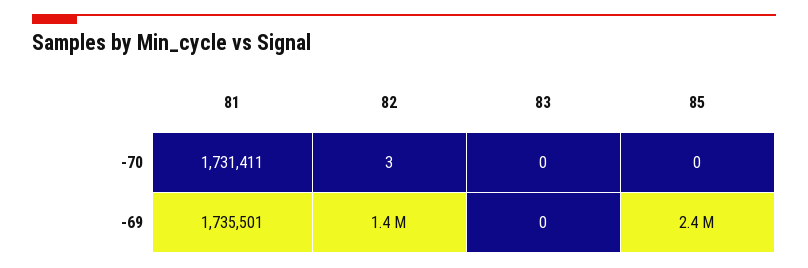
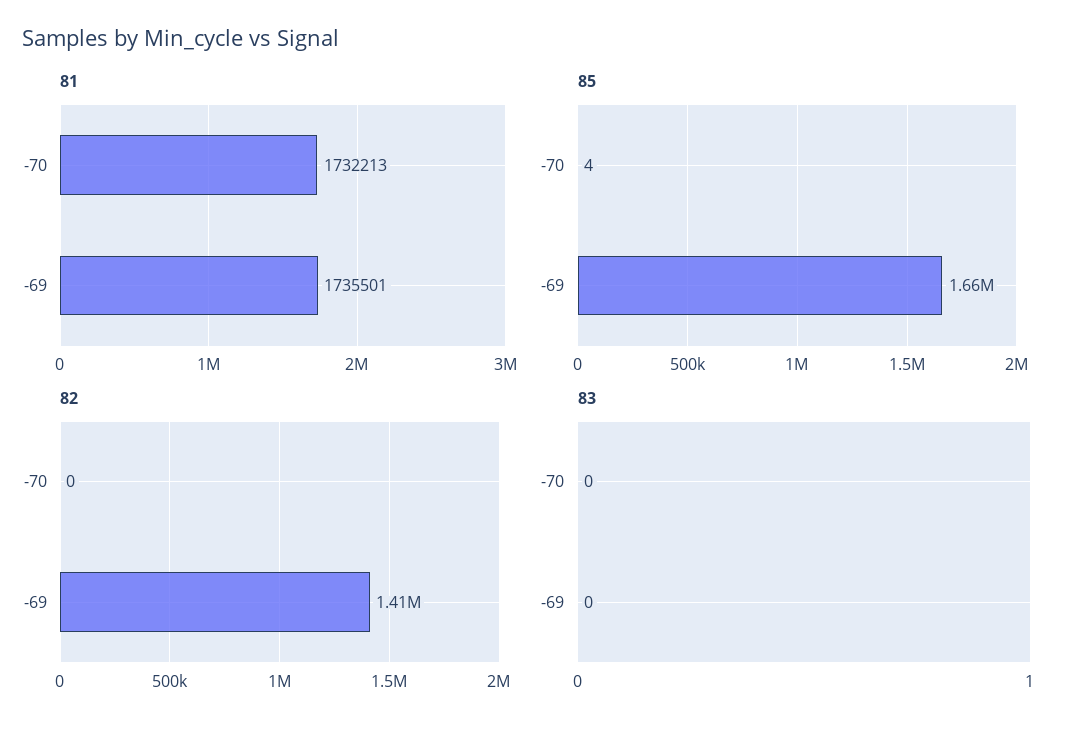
  {
    "81": {
-     "-70": 1731411,
+     "-70": 1732213,
      "-69": 1735501
    },
    "82": {
-     "-70": 3,
+     "-70": 0,
      "-69": 1410000
    },
    "83": {
      "-70": 0,
      "-69": 0
    },
    "85": {
-     "-70": 0,
+     "-70": 4,
-     "-69": 2400000
+     "-69": 1660000
    }
  }

